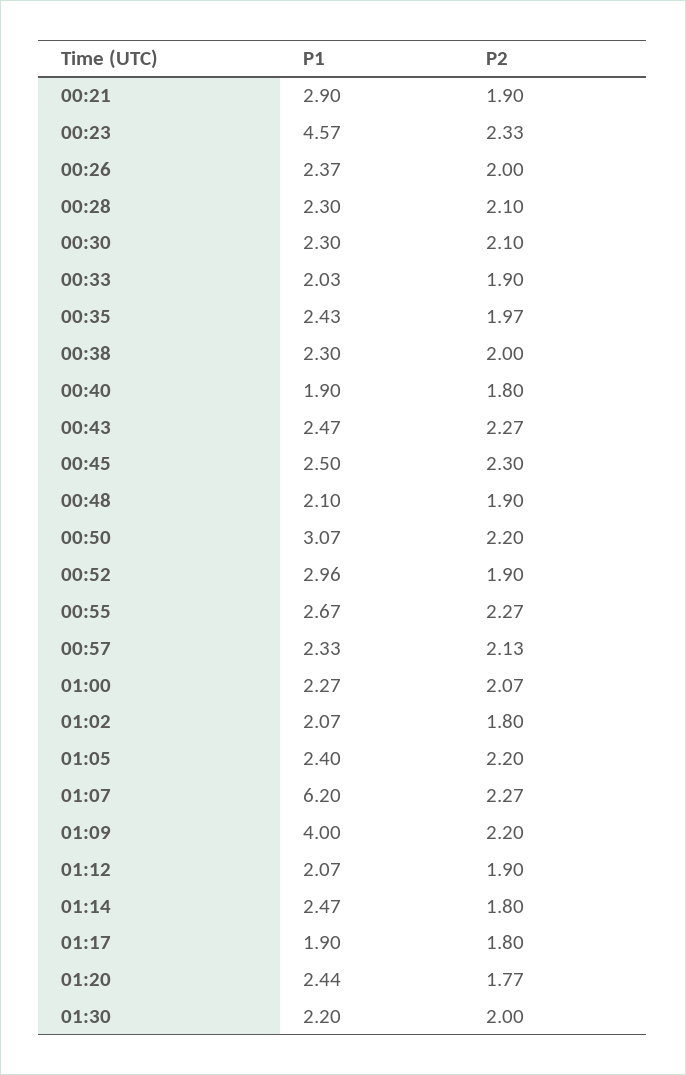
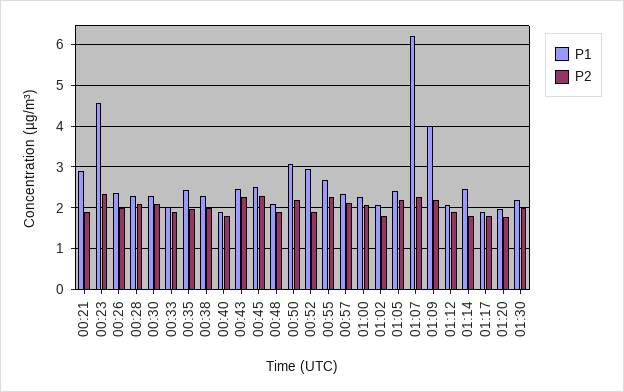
  {
    "P1": {
      "00:21": 2.9,
      "00:23": 4.57,
      "00:26": 2.37,
      "00:28": 2.3,
      "00:30": 2.3,
      "00:33": 2.03,
      "00:35": 2.43,
      "00:38": 2.3,
      "00:40": 1.9,
      "00:43": 2.47,
      "00:45": 2.5,
      "00:48": 2.1,
      "00:50": 3.07,
      "00:52": 2.96,
      "00:55": 2.67,
      "00:57": 2.33,
      "01:00": 2.27,
      "01:02": 2.07,
      "01:05": 2.4,
      "01:07": 6.2,
      "01:09": 4,
      "01:12": 2.07,
      "01:14": 2.47,
      "01:17": 1.9,
-     "01:20": 2.44,
+     "01:20": 2,
      "01:30": 2.2
    },
    "P2": {
      "00:21": 1.9,
      "00:23": 2.33,
      "00:26": 2,
      "00:28": 2.1,
      "00:30": 2.1,
      "00:33": 1.9,
      "00:35": 1.97,
      "00:38": 2,
      "00:40": 1.8,
      "00:43": 2.27,
      "00:45": 2.3,
      "00:48": 1.9,
      "00:50": 2.2,
      "00:52": 1.9,
      "00:55": 2.27,
      "00:57": 2.13,
      "01:00": 2.07,
      "01:02": 1.8,
      "01:05": 2.2,
      "01:07": 2.27,
      "01:09": 2.2,
      "01:12": 1.9,
      "01:14": 1.8,
      "01:17": 1.8,
      "01:20": 1.77,
      "01:30": 2
    }
  }

